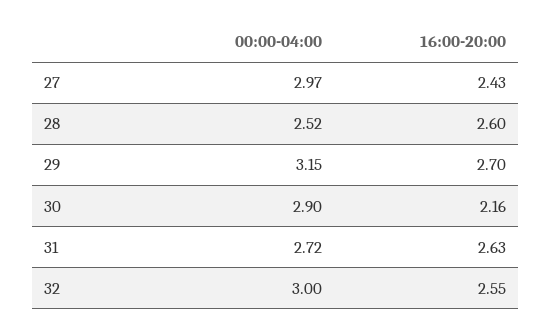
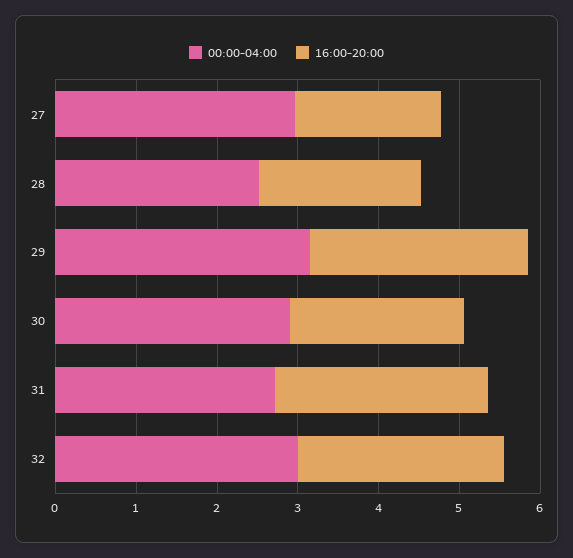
  {
    "00:00-04:00": {
      "27": 2.97,
      "28": 2.52,
      "29": 3.15,
      "30": 2.9,
      "31": 2.72,
      "32": 3
    },
    "16:00-20:00": {
-     "27": 2.43,
+     "27": 1.8,
-     "28": 2.6,
+     "28": 2,
      "29": 2.7,
      "30": 2.16,
      "31": 2.63,
      "32": 2.55
    }
  }

